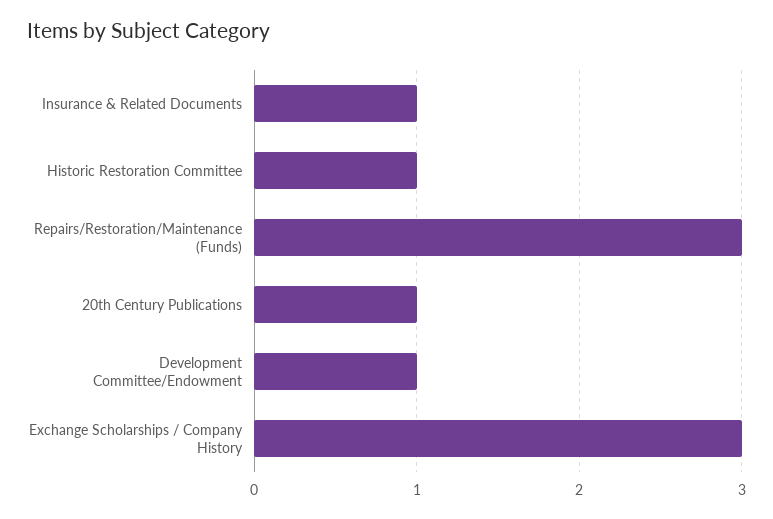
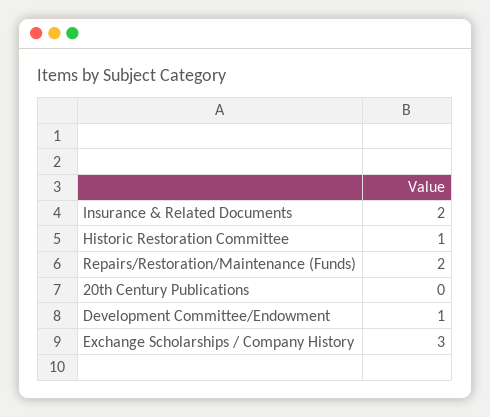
  {
-   "Insurance & Related Documents": 1,
+   "Insurance & Related Documents": 2,
    "Historic Restoration Committee": 1,
-   "Repairs/Restoration/Maintenance (Funds)": 3,
+   "Repairs/Restoration/Maintenance (Funds)": 2,
-   "20th Century Publications": 1,
+   "20th Century Publications": 0,
    "Development Committee/Endowment": 1,
    "Exchange Scholarships / Company History": 3
  }

